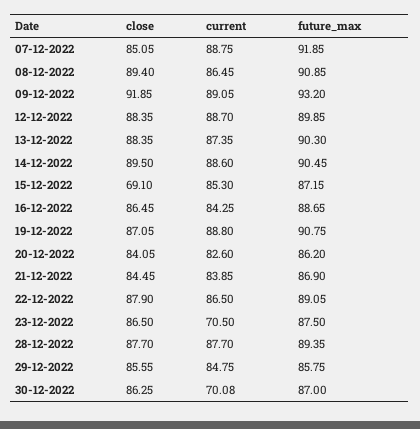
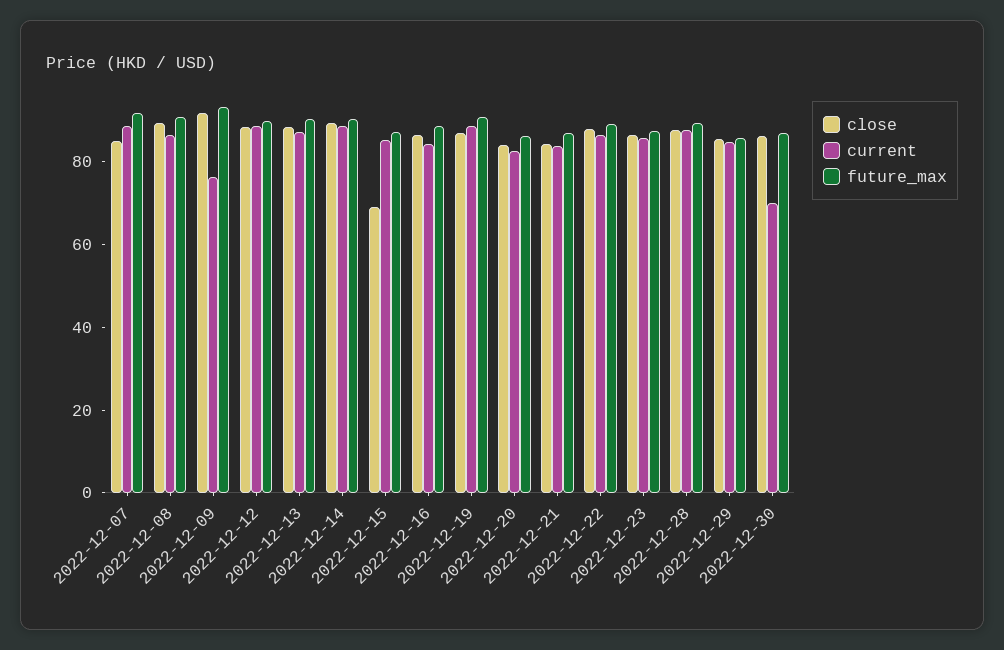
  {
    "close": {
      "07-12-2022": 85.05,
      "08-12-2022": 89.4,
      "09-12-2022": 91.85,
      "12-12-2022": 88.35,
      "13-12-2022": 88.35,
      "14-12-2022": 89.5,
      "15-12-2022": 69.1,
      "16-12-2022": 86.45,
      "19-12-2022": 87.05,
      "20-12-2022": 84.05,
      "21-12-2022": 84.45,
      "22-12-2022": 87.9,
      "23-12-2022": 86.5,
      "28-12-2022": 87.7,
      "29-12-2022": 85.55,
      "30-12-2022": 86.25
    },
    "current": {
      "07-12-2022": 88.75,
      "08-12-2022": 86.45,
-     "09-12-2022": 89.05,
+     "09-12-2022": 75,
      "12-12-2022": 88.7,
      "13-12-2022": 87.35,
      "14-12-2022": 88.6,
      "15-12-2022": 85.3,
      "16-12-2022": 84.25,
      "19-12-2022": 88.8,
      "20-12-2022": 82.6,
      "21-12-2022": 83.85,
      "22-12-2022": 86.5,
-     "23-12-2022": 70.5,
+     "23-12-2022": 85,
      "28-12-2022": 87.7,
      "29-12-2022": 84.75,
      "30-12-2022": 70.08
    },
    "future_max": {
      "07-12-2022": 91.85,
      "08-12-2022": 90.85,
      "09-12-2022": 93.2,
      "12-12-2022": 89.85,
      "13-12-2022": 90.3,
      "14-12-2022": 90.45,
      "15-12-2022": 87.15,
      "16-12-2022": 88.65,
      "19-12-2022": 90.75,
      "20-12-2022": 86.2,
      "21-12-2022": 86.9,
      "22-12-2022": 89.05,
      "23-12-2022": 87.5,
      "28-12-2022": 89.35,
      "29-12-2022": 85.75,
      "30-12-2022": 87
    }
  }

